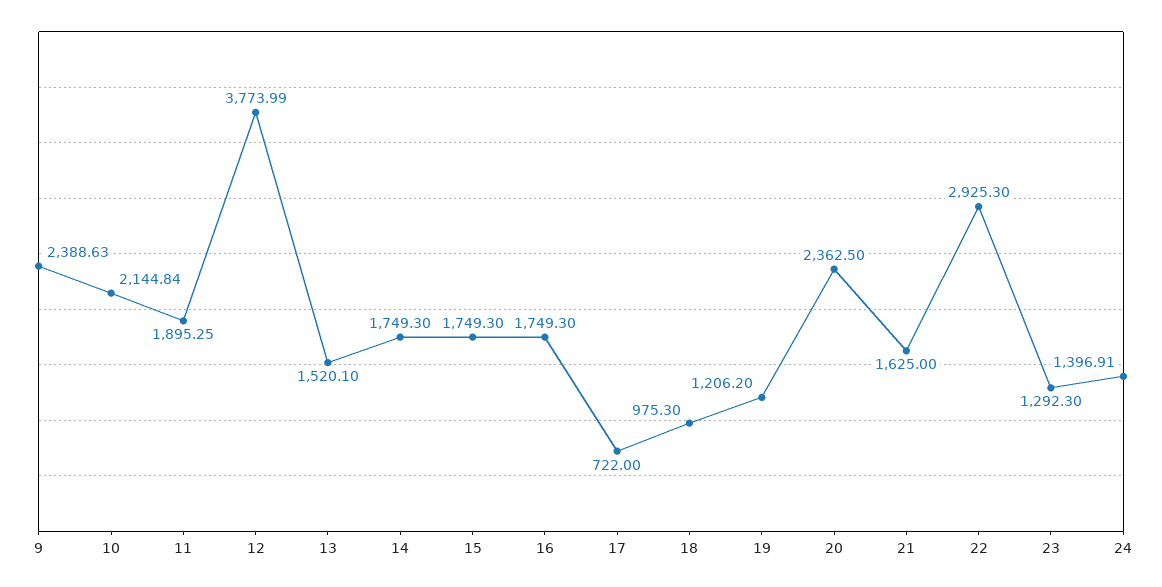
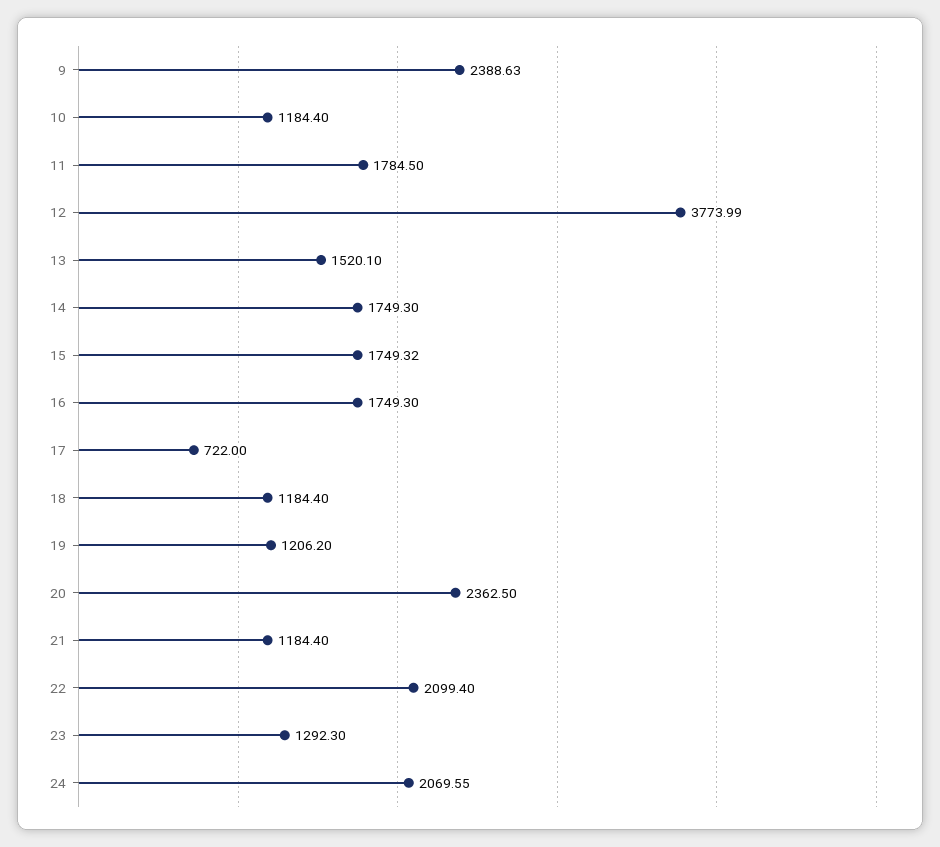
  {
    "9": 2388.63,
-   "10": 2144.84,
+   "10": 1184.4,
-   "11": 1895.25,
+   "11": 1784.5,
    "12": 3773.99,
    "13": 1520.1,
    "14": 1749.3,
-   "15": 1749.3,
+   "15": 1749.32,
    "16": 1749.3,
    "17": 722,
-   "18": 975.3,
+   "18": 1184.4,
    "19": 1206.2,
    "20": 2362.5,
-   "21": 1625,
+   "21": 1184.4,
-   "22": 2925.3,
+   "22": 2099.4,
    "23": 1292.3,
-   "24": 1396.91
+   "24": 2069.55
  }

